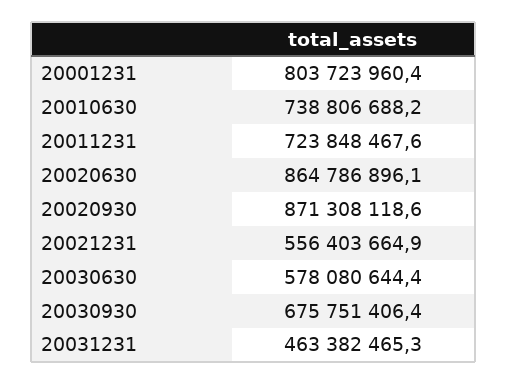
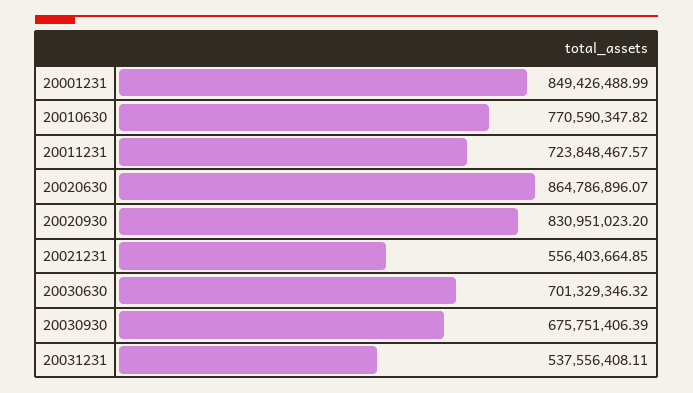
  {
-   "20001231": 803723960.4,
+   "20001231": 849426488.99,
-   "20010630": 738806688.2,
+   "20010630": 770590347.82,
    "20011231": 723848467.57,
    "20020630": 864786896.07,
-   "20020930": 871308118.6,
+   "20020930": 830951023.2,
    "20021231": 556403664.85,
-   "20030630": 578080644.4,
+   "20030630": 701329346.32,
    "20030930": 675751406.39,
-   "20031231": 463382465.3
+   "20031231": 537556408.11
  }

